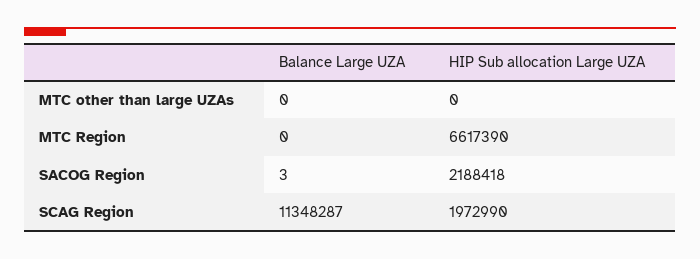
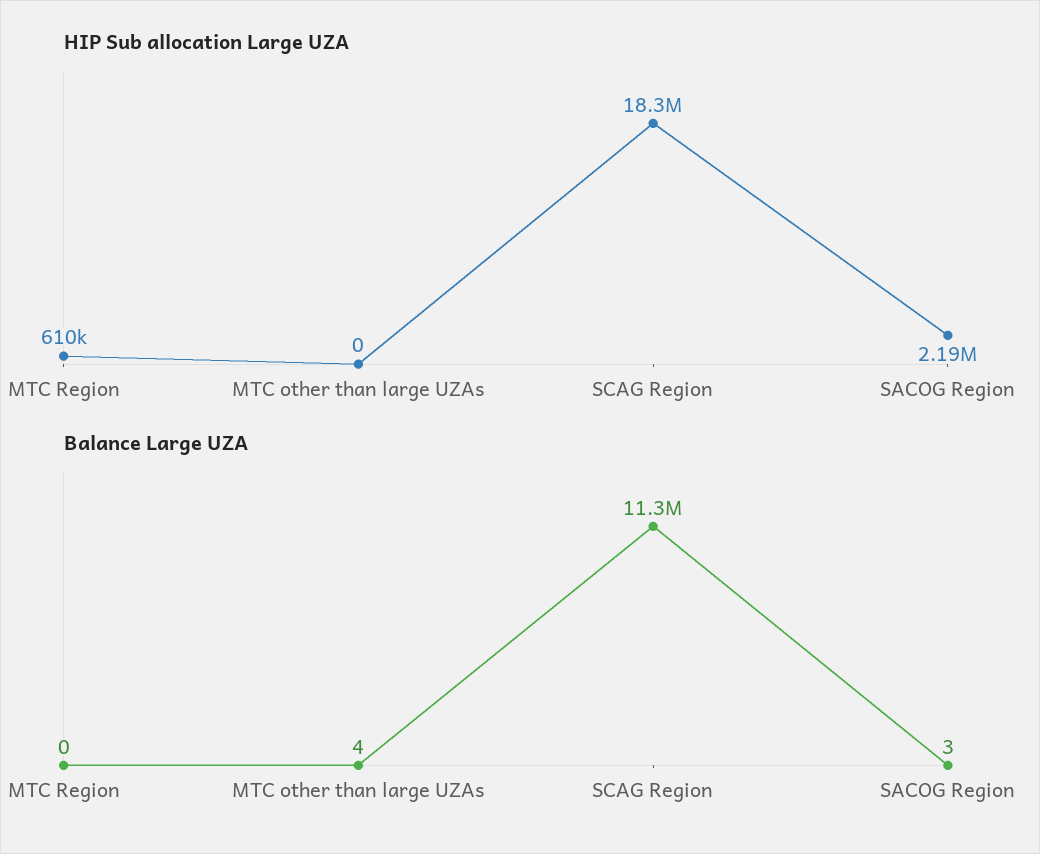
  {
    "Balance Large UZA": {
-     "MTC other than large UZAs": 0,
+     "MTC other than large UZAs": 4,
      "MTC Region": 0,
      "SACOG Region": 3,
      "SCAG Region": 11348287
    },
    "HIP Sub allocation Large UZA": {
      "MTC other than large UZAs": 0,
-     "MTC Region": 6617390,
+     "MTC Region": 610000,
      "SACOG Region": 2188418,
-     "SCAG Region": 1972990
+     "SCAG Region": 18300000
    }
  }

